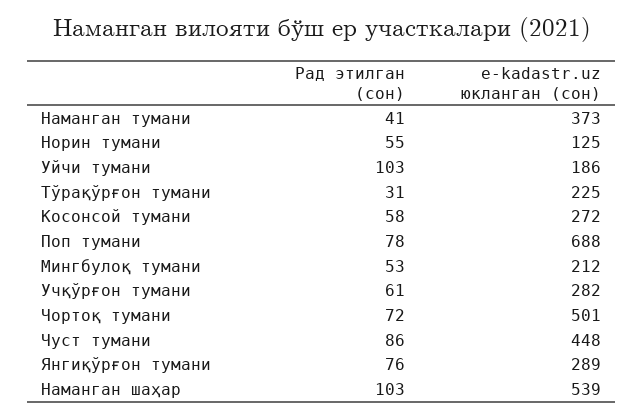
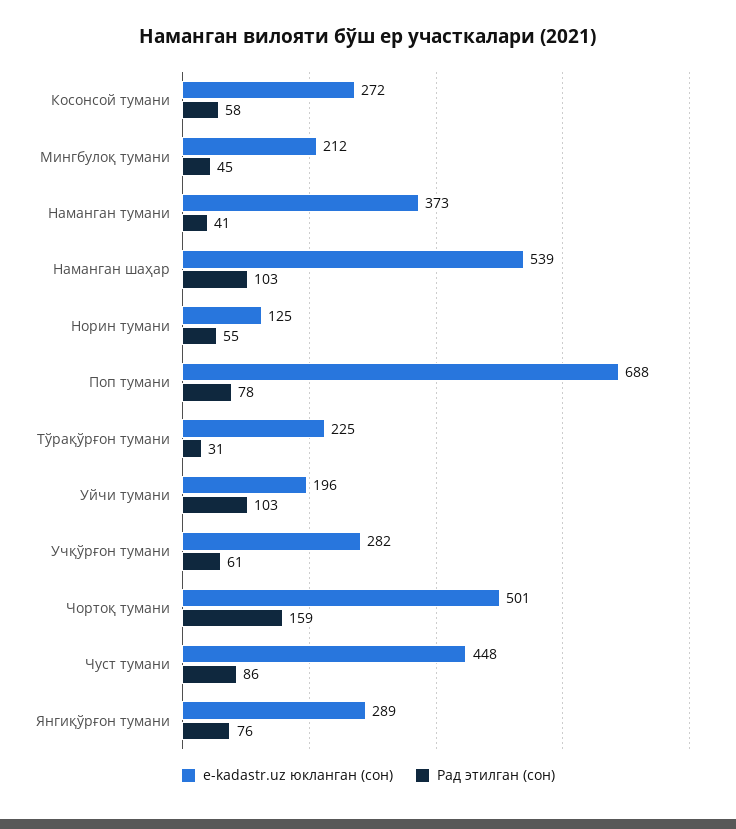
  {
    "Рад этилган (сон)": {
      "Наманган тумани": 41,
      "Норин тумани": 55,
      "Уйчи тумани": 103,
      "Тўрақўрғон тумани": 31,
      "Косонсой тумани": 58,
      "Поп тумани": 78,
-     "Мингбулоқ тумани": 53,
+     "Мингбулоқ тумани": 45,
      "Учқўрғон тумани": 61,
-     "Чортоқ тумани": 72,
+     "Чортоқ тумани": 159,
      "Чуст тумани": 86,
      "Янгиқўрғон тумани": 76,
      "Наманган шаҳар": 103
    },
    "e-kadastr.uz юкланган (сон)": {
      "Наманган тумани": 373,
      "Норин тумани": 125,
-     "Уйчи тумани": 186,
+     "Уйчи тумани": 196,
      "Тўрақўрғон тумани": 225,
      "Косонсой тумани": 272,
      "Поп тумани": 688,
      "Мингбулоқ тумани": 212,
      "Учқўрғон тумани": 282,
      "Чортоқ тумани": 501,
      "Чуст тумани": 448,
      "Янгиқўрғон тумани": 289,
      "Наманган шаҳар": 539
    }
  }

